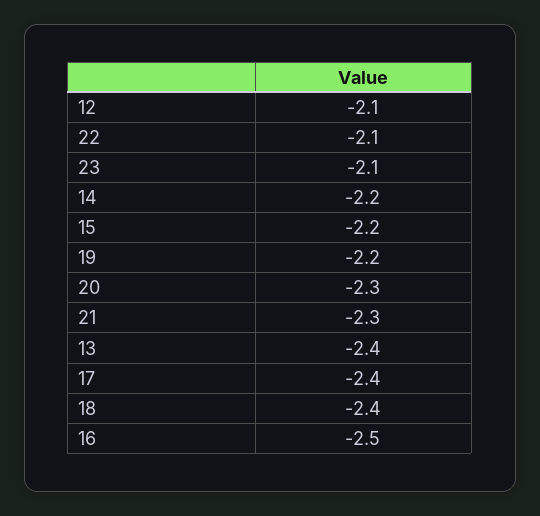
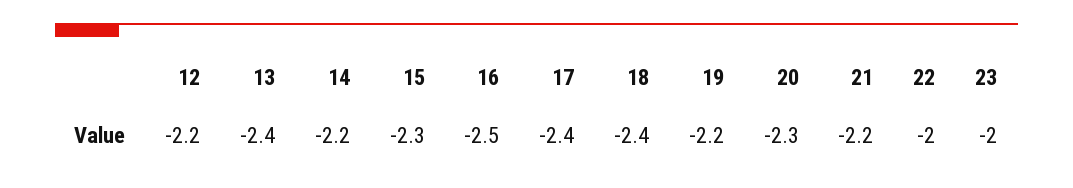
  {
-   "12": -2.1,
+   "12": -2.2,
-   "22": -2.1,
+   "22": -2,
-   "23": -2.1,
+   "23": -2,
    "14": -2.2,
-   "15": -2.2,
+   "15": -2.3,
    "19": -2.2,
    "20": -2.3,
-   "21": -2.3,
+   "21": -2.2,
    "13": -2.4,
    "17": -2.4,
    "18": -2.4,
    "16": -2.5
  }

